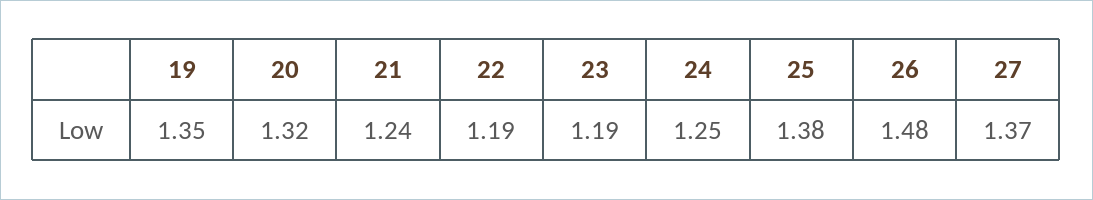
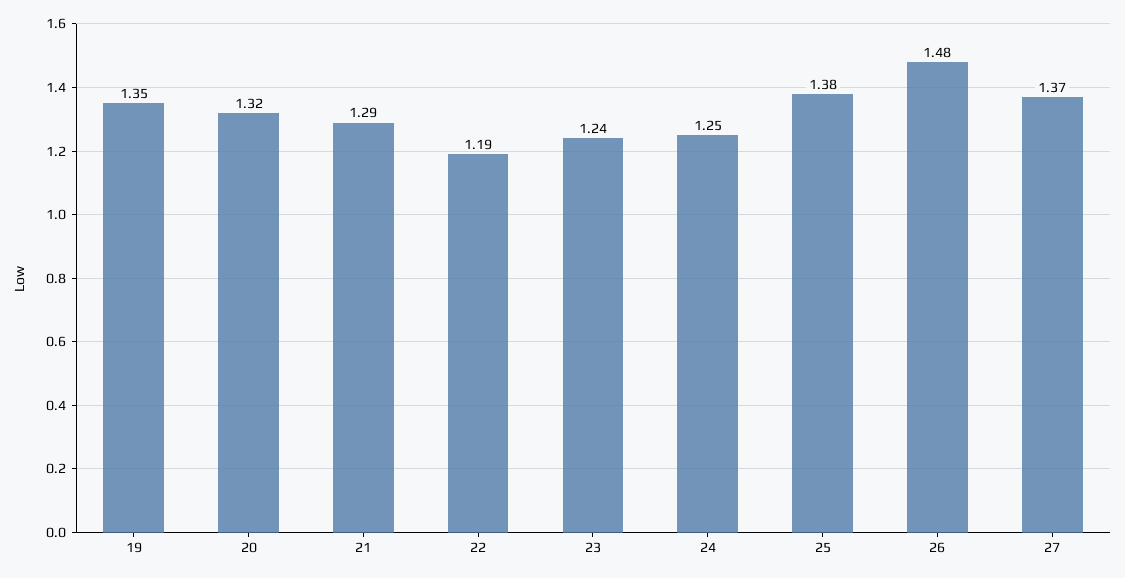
  {
    "19": 1.35,
    "20": 1.32,
-   "21": 1.24,
+   "21": 1.29,
    "22": 1.19,
-   "23": 1.19,
+   "23": 1.24,
    "24": 1.25,
    "25": 1.38,
    "26": 1.48,
    "27": 1.37
  }

